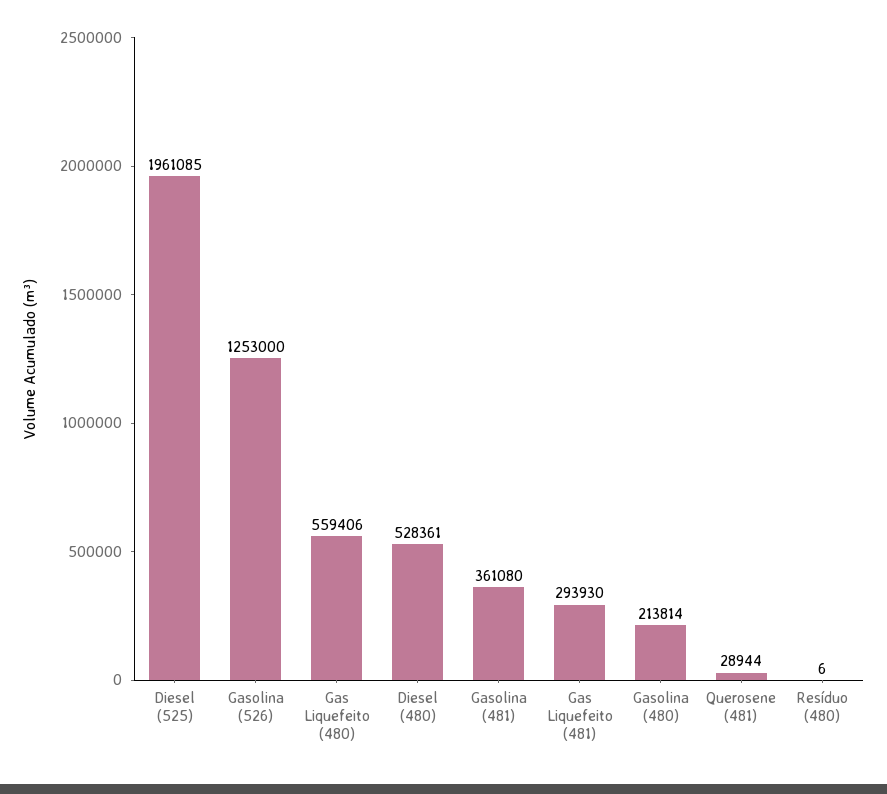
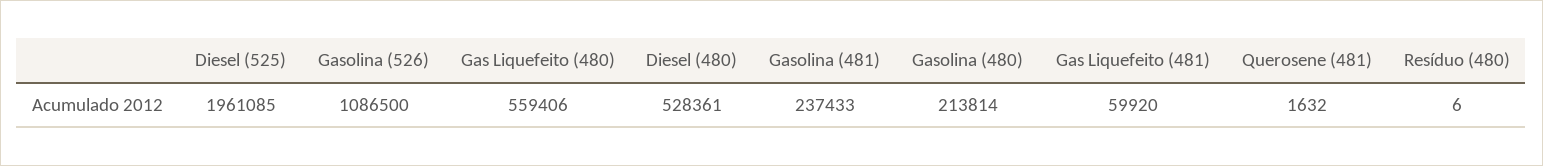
  {
    "Diesel (525)": 1961085,
-   "Gasolina (526)": 1253000,
+   "Gasolina (526)": 1086500,
    "Gas Liquefeito (480)": 559406,
    "Diesel (480)": 528361,
-   "Gasolina (481)": 361080,
+   "Gasolina (481)": 237433,
-   "Gas Liquefeito (481)": 293930,
+   "Gas Liquefeito (481)": 59920,
    "Gasolina (480)": 213814,
-   "Querosene (481)": 28944,
+   "Querosene (481)": 1632,
    "Resíduo (480)": 6
  }

